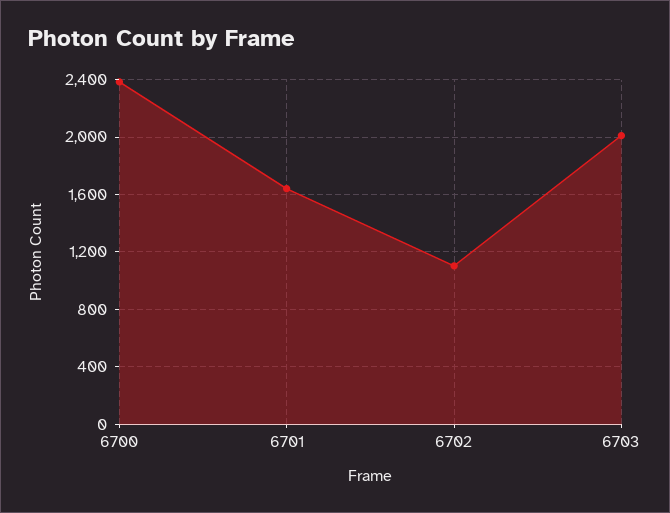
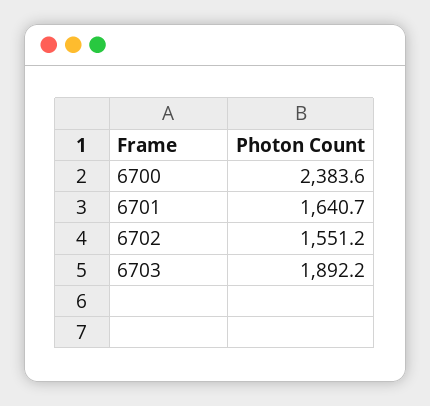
  {
    "6700": 2383.6,
    "6701": 1640.7,
-   "6702": 1100,
+   "6702": 1551.2,
-   "6703": 2000
+   "6703": 1892.2
  }

